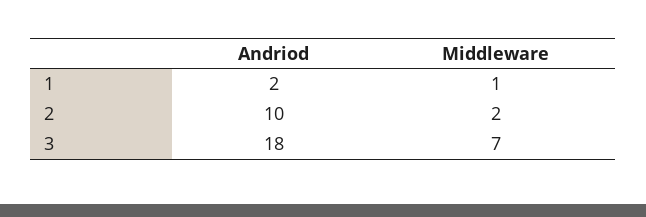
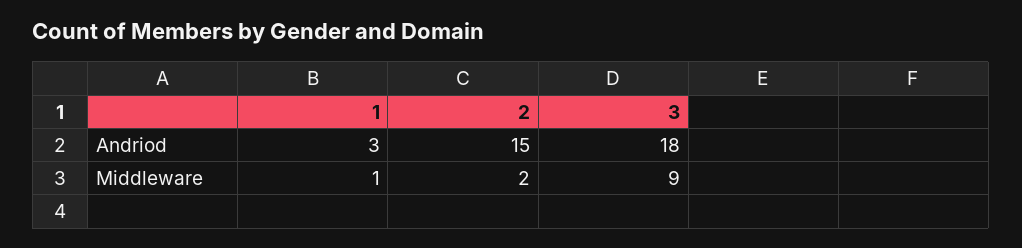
  {
    "Andriod": {
-     "1": 2,
+     "1": 3,
-     "2": 10,
+     "2": 15,
      "3": 18
    },
    "Middleware": {
      "1": 1,
      "2": 2,
-     "3": 7
+     "3": 9
    }
  }

